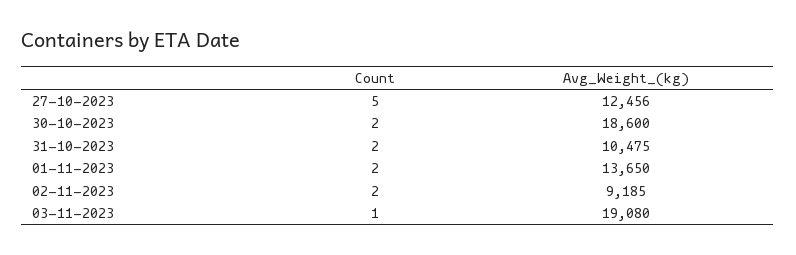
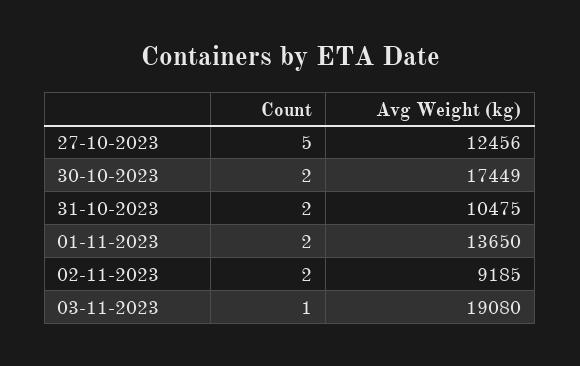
  {
    "Count": {
      "27-10-2023": 5,
      "30-10-2023": 2,
      "31-10-2023": 2,
      "01-11-2023": 2,
      "02-11-2023": 2,
      "03-11-2023": 1
    },
    "Avg_Weight_(kg)": {
      "27-10-2023": 12456,
-     "30-10-2023": 18600,
+     "30-10-2023": 17449,
      "31-10-2023": 10475,
      "01-11-2023": 13650,
      "02-11-2023": 9185,
      "03-11-2023": 19080
    }
  }

